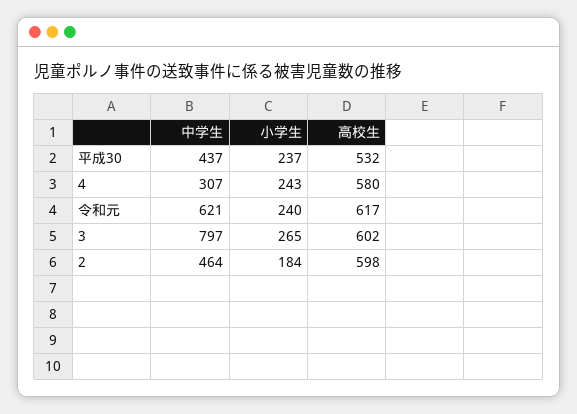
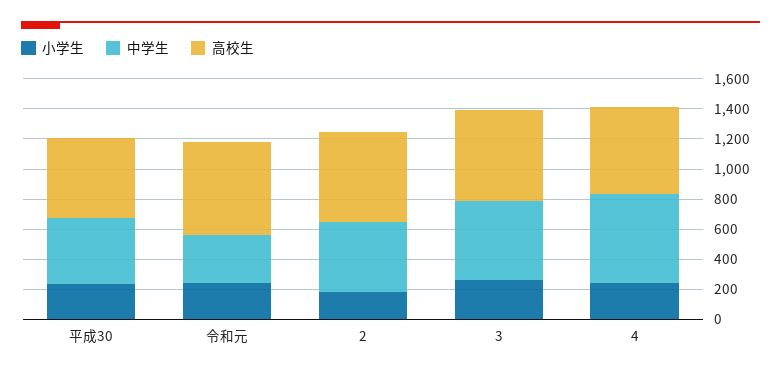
  {
    "中学生": {
      "平成30": 437,
-     "4": 307,
+     "4": 600,
-     "令和元": 621,
+     "令和元": 300,
-     "3": 797,
+     "3": 500,
      "2": 464
    },
    "小学生": {
      "平成30": 237,
      "4": 243,
      "令和元": 240,
      "3": 265,
      "2": 184
    },
    "高校生": {
      "平成30": 532,
      "4": 580,
      "令和元": 617,
      "3": 602,
      "2": 598
    }
  }

